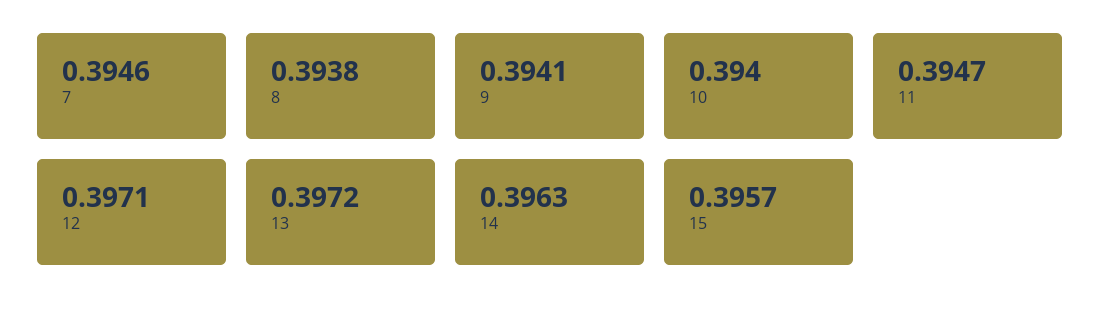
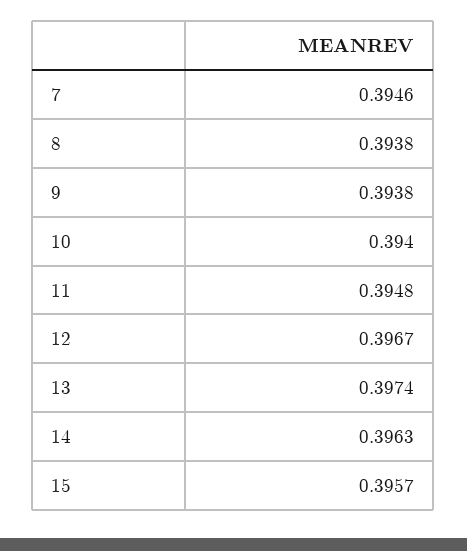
  {
    "7": 0.3946,
    "8": 0.3938,
-   "9": 0.3941,
+   "9": 0.3938,
    "10": 0.394,
-   "11": 0.3947,
+   "11": 0.3948,
-   "12": 0.3971,
+   "12": 0.3967,
-   "13": 0.3972,
+   "13": 0.3974,
    "14": 0.3963,
    "15": 0.3957
  }

